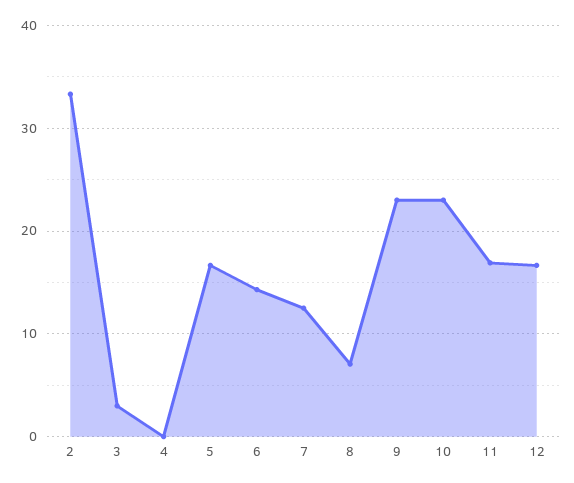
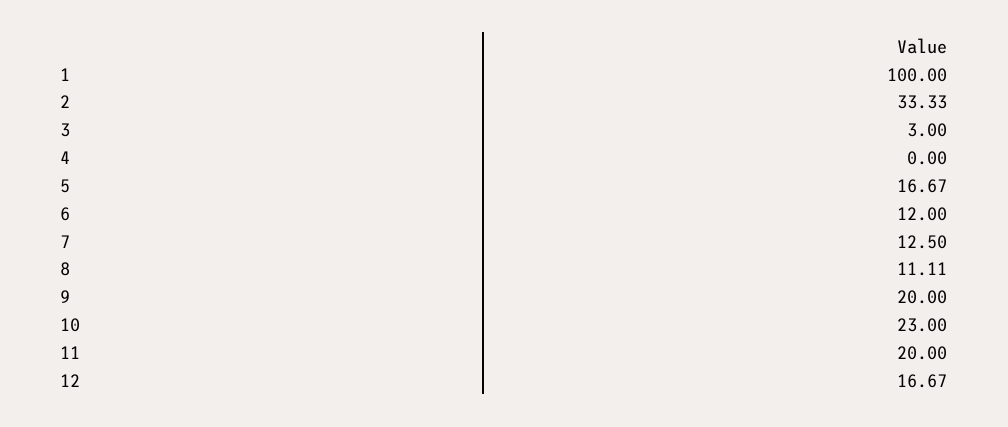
  {
    "2": 33.33,
    "3": 3,
    "4": 0,
    "5": 16.67,
-   "6": 14,
+   "6": 12,
    "7": 12.5,
-   "8": 7,
+   "8": 11.11,
-   "9": 23,
+   "9": 20,
    "10": 23,
-   "11": 17,
+   "11": 20,
-   "12": 16.67
+   "12": 16.67,
+   "1": 100
  }

